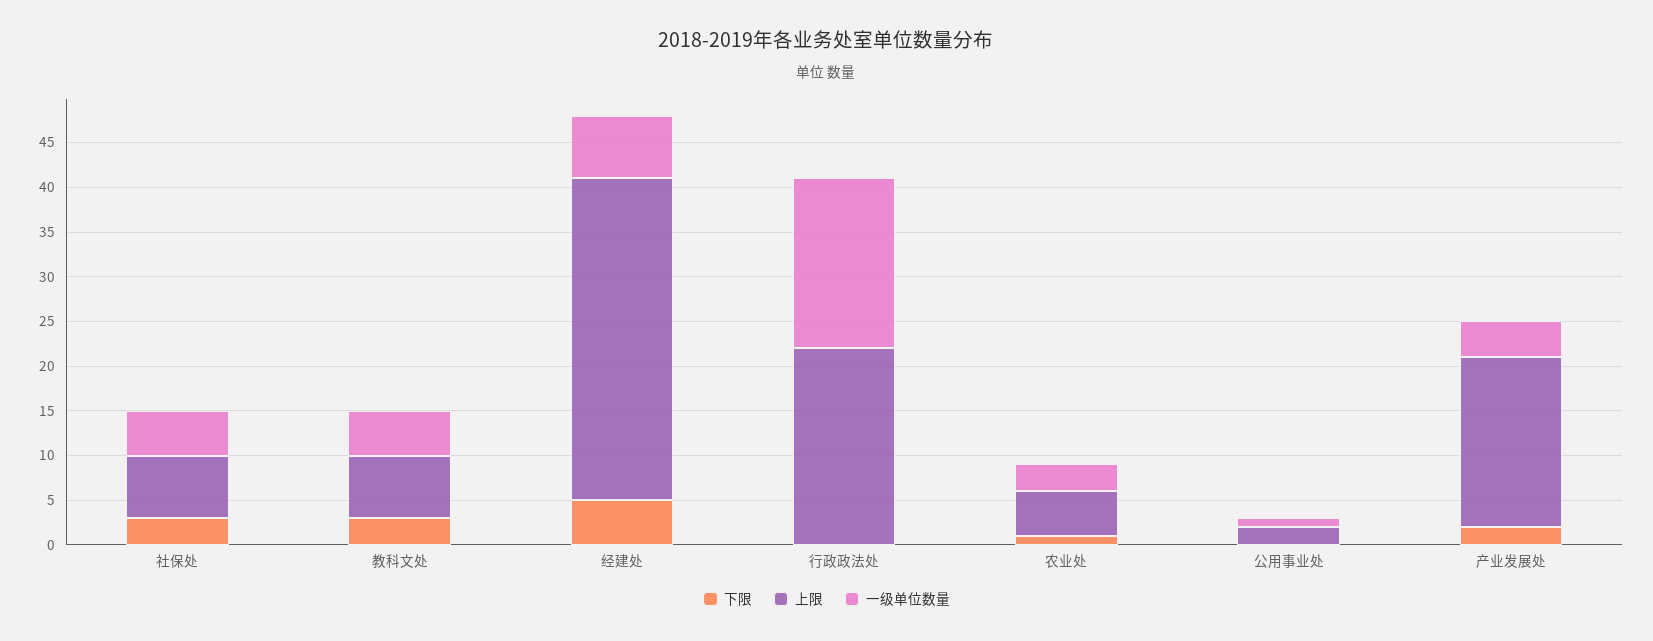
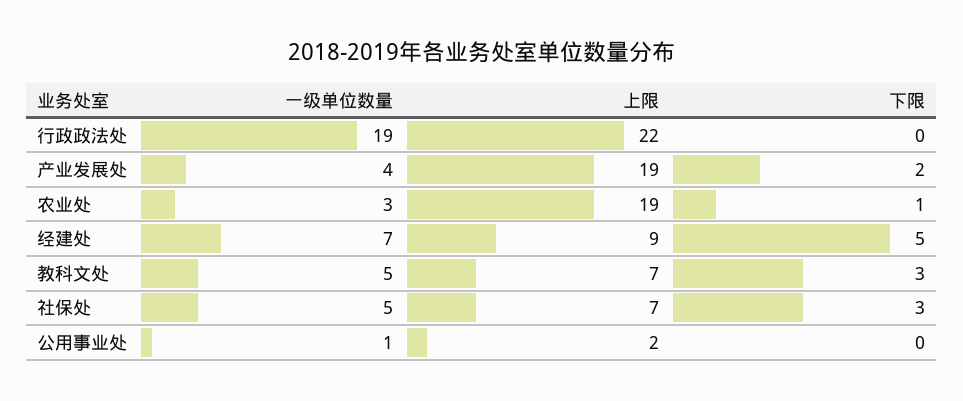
  {
    "下限": {
      "社保处": 3,
      "教科文处": 3,
      "经建处": 5,
      "行政政法处": 0,
      "农业处": 1,
      "公用事业处": 0,
      "产业发展处": 2
    },
    "上限": {
      "社保处": 7,
      "教科文处": 7,
-     "经建处": 36,
+     "经建处": 9,
      "行政政法处": 22,
-     "农业处": 5,
+     "农业处": 19,
      "公用事业处": 2,
      "产业发展处": 19
    },
    "一级单位数量": {
      "社保处": 5,
      "教科文处": 5,
      "经建处": 7,
      "行政政法处": 19,
      "农业处": 3,
      "公用事业处": 1,
      "产业发展处": 4
    }
  }

